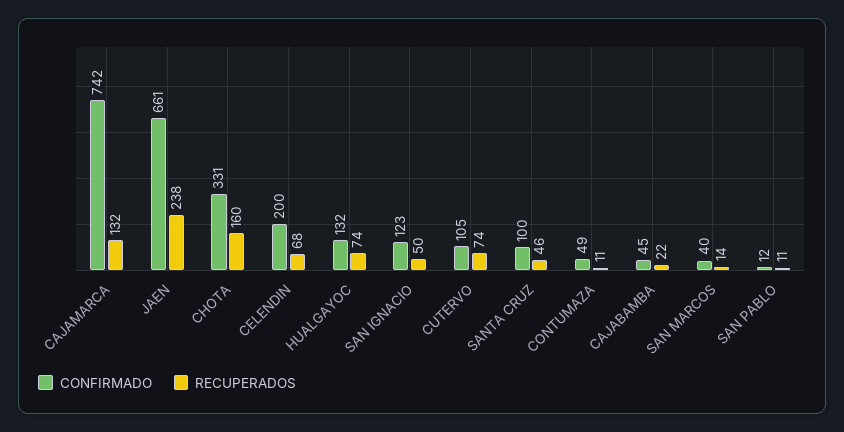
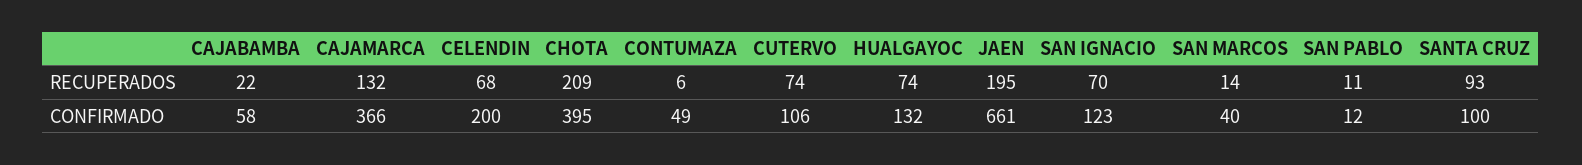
  {
    "CONFIRMADO": {
-     "CAJAMARCA": 742,
+     "CAJAMARCA": 366,
      "JAEN": 661,
-     "CHOTA": 331,
+     "CHOTA": 395,
      "CELENDIN": 200,
      "HUALGAYOC": 132,
      "SAN IGNACIO": 123,
-     "CUTERVO": 105,
+     "CUTERVO": 106,
      "SANTA CRUZ": 100,
      "CONTUMAZA": 49,
-     "CAJABAMBA": 45,
+     "CAJABAMBA": 58,
      "SAN MARCOS": 40,
      "SAN PABLO": 12
    },
    "RECUPERADOS": {
      "CAJAMARCA": 132,
-     "JAEN": 238,
+     "JAEN": 195,
-     "CHOTA": 160,
+     "CHOTA": 209,
      "CELENDIN": 68,
      "HUALGAYOC": 74,
-     "SAN IGNACIO": 50,
+     "SAN IGNACIO": 70,
      "CUTERVO": 74,
-     "SANTA CRUZ": 46,
+     "SANTA CRUZ": 93,
-     "CONTUMAZA": 11,
+     "CONTUMAZA": 6,
      "CAJABAMBA": 22,
      "SAN MARCOS": 14,
      "SAN PABLO": 11
    }
  }

